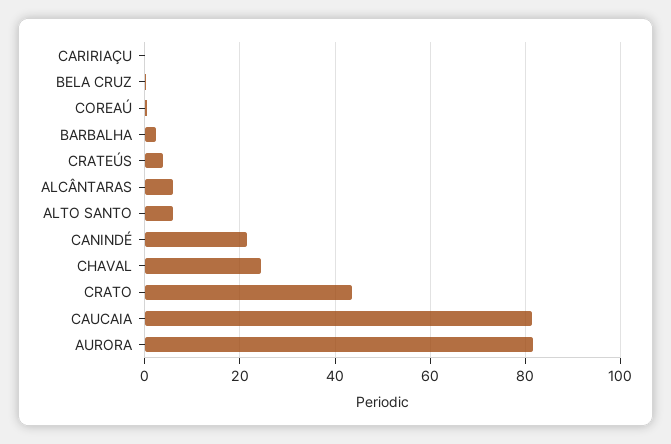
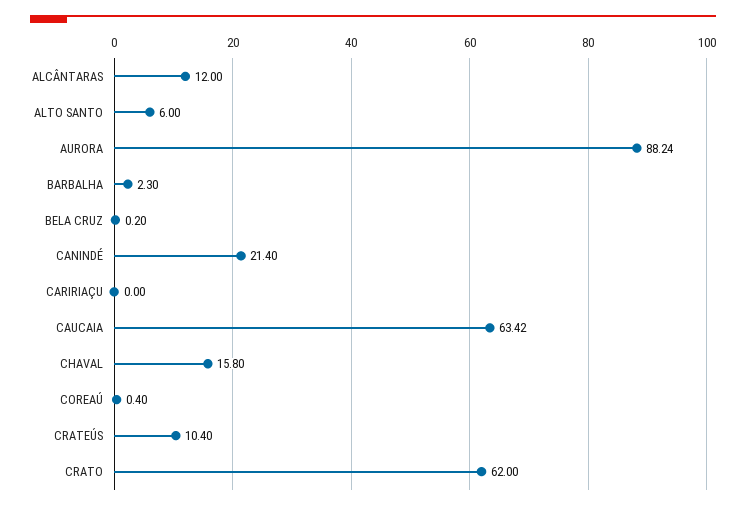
  {
    "CARIRIAÇU": 0,
    "BELA CRUZ": 0.2,
    "COREAÚ": 0.4,
    "BARBALHA": 2.3,
-   "CRATEÚS": 4,
+   "CRATEÚS": 10.4,
-   "ALCÂNTARAS": 6,
+   "ALCÂNTARAS": 12,
    "ALTO SANTO": 6,
    "CANINDÉ": 21.4,
-   "CHAVAL": 24,
+   "CHAVAL": 15.8,
-   "CRATO": 44,
+   "CRATO": 62,
-   "CAUCAIA": 82,
+   "CAUCAIA": 63.42,
-   "AURORA": 82
+   "AURORA": 88.24
  }

